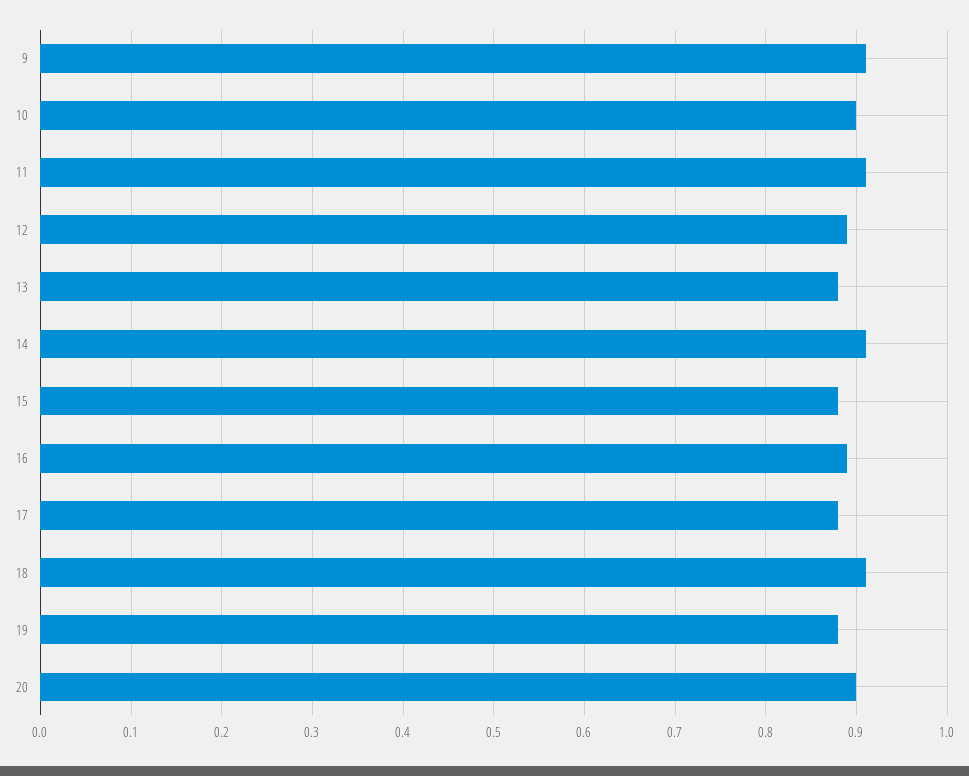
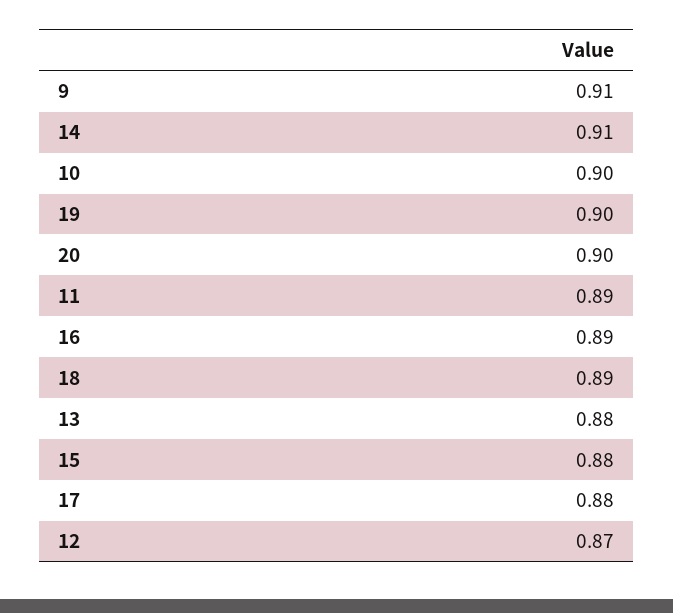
  {
    "9": 0.91,
    "10": 0.9,
-   "11": 0.91,
+   "11": 0.89,
-   "12": 0.89,
+   "12": 0.87,
    "13": 0.88,
    "14": 0.91,
    "15": 0.88,
    "16": 0.89,
    "17": 0.88,
-   "18": 0.91,
+   "18": 0.89,
-   "19": 0.88,
+   "19": 0.9,
    "20": 0.9
  }

